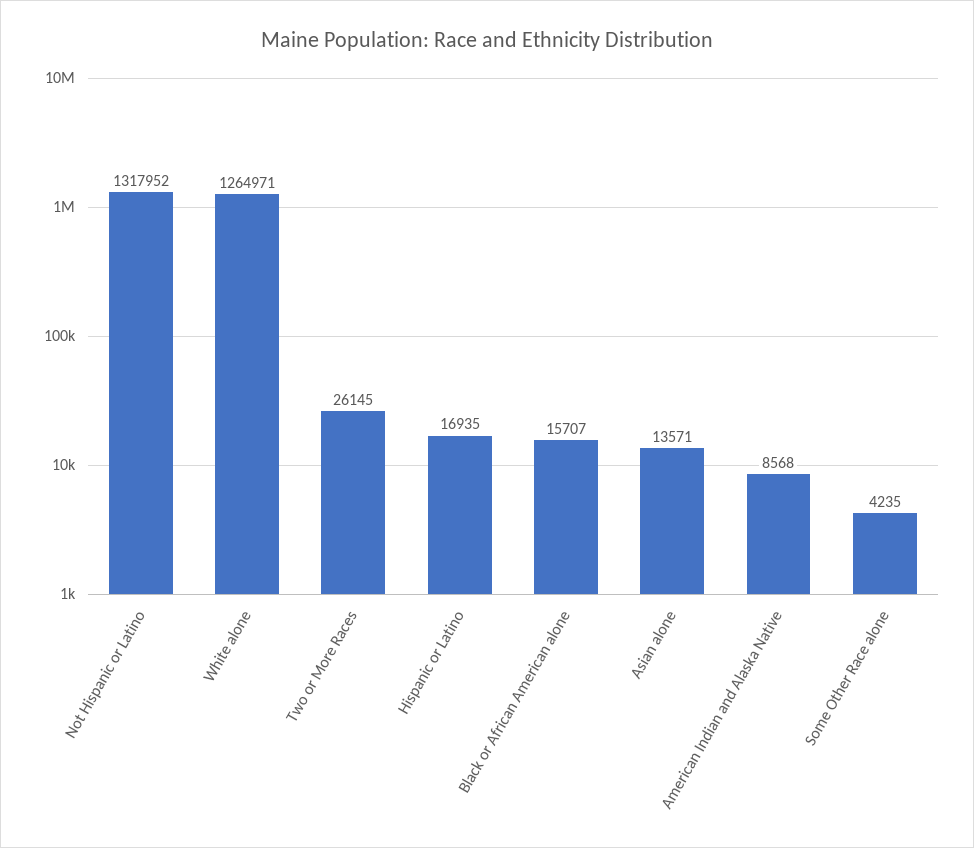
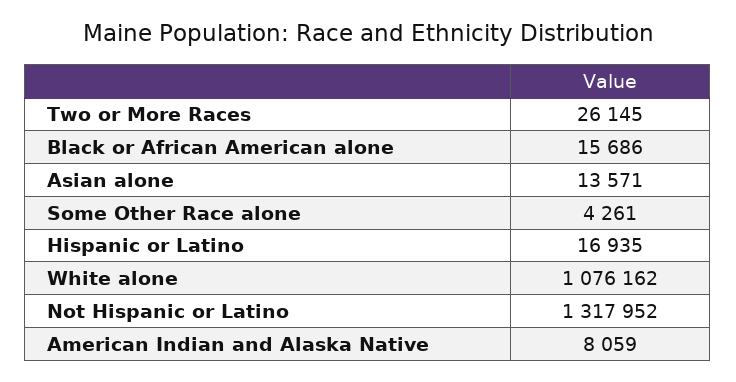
  {
    "Not Hispanic or Latino": 1317952,
-   "White alone": 1264971,
+   "White alone": 1076162,
    "Two or More Races": 26145,
    "Hispanic or Latino": 16935,
-   "Black or African American alone": 15707,
+   "Black or African American alone": 15686,
    "Asian alone": 13571,
-   "American Indian and Alaska Native": 8568,
+   "American Indian and Alaska Native": 8059,
-   "Some Other Race alone": 4235
+   "Some Other Race alone": 4261
  }

